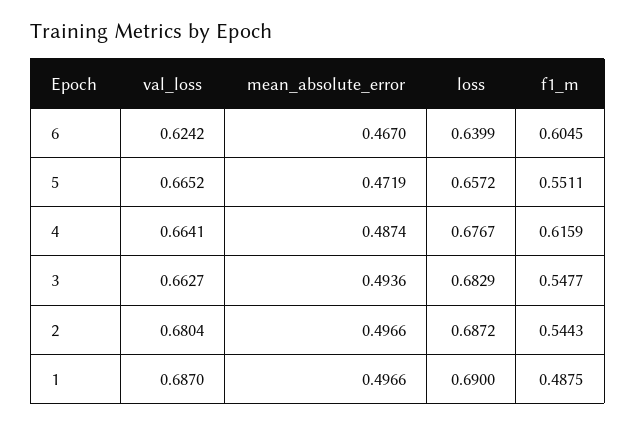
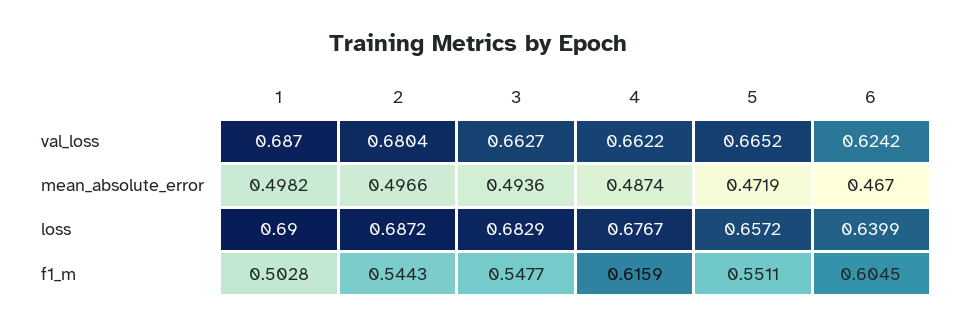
  {
    "val_loss": {
      "6": 0.6242,
      "5": 0.6652,
-     "4": 0.6641,
+     "4": 0.6622,
      "3": 0.6627,
      "2": 0.6804,
      "1": 0.687
    },
    "mean_absolute_error": {
      "6": 0.467,
      "5": 0.4719,
      "4": 0.4874,
      "3": 0.4936,
      "2": 0.4966,
-     "1": 0.4966
+     "1": 0.4982
    },
    "loss": {
      "6": 0.6399,
      "5": 0.6572,
      "4": 0.6767,
      "3": 0.6829,
      "2": 0.6872,
      "1": 0.69
    },
    "f1_m": {
      "6": 0.6045,
      "5": 0.5511,
      "4": 0.6159,
      "3": 0.5477,
      "2": 0.5443,
-     "1": 0.4875
+     "1": 0.5028
    }
  }

